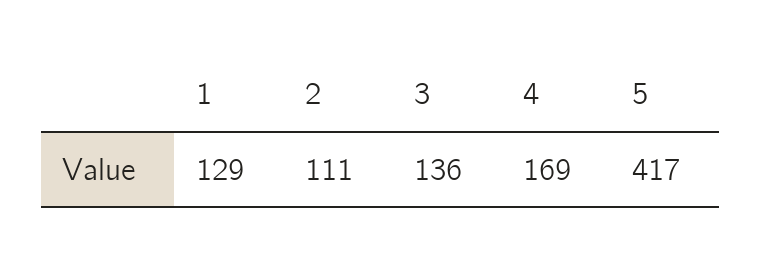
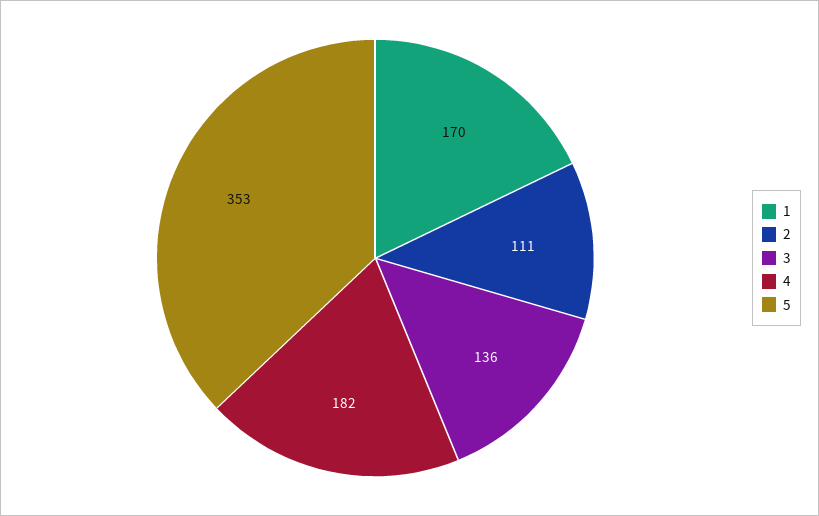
  {
-   "1": 129,
+   "1": 170,
    "2": 111,
    "3": 136,
-   "4": 169,
+   "4": 182,
-   "5": 417
+   "5": 353
  }

